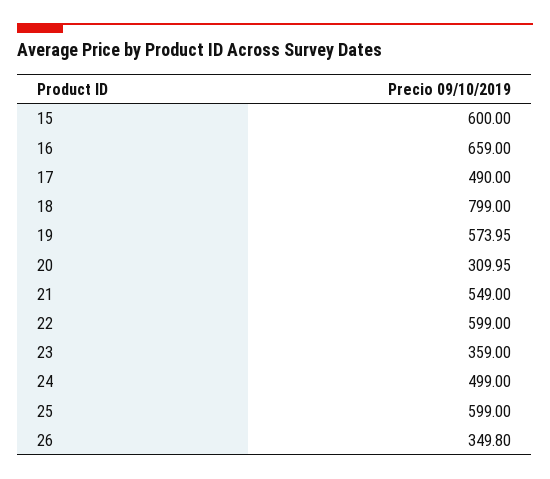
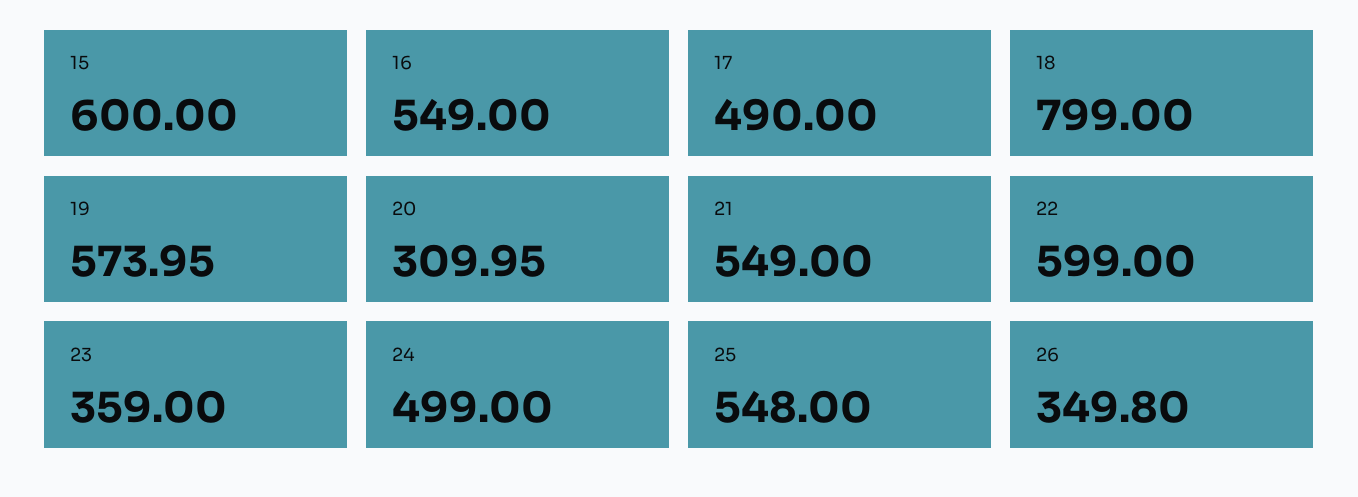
  {
    "15": 600,
-   "16": 659,
+   "16": 549,
    "17": 490,
    "18": 799,
    "19": 573.95,
    "20": 309.95,
    "21": 549,
    "22": 599,
    "23": 359,
    "24": 499,
-   "25": 599,
+   "25": 548,
    "26": 349.8
  }

